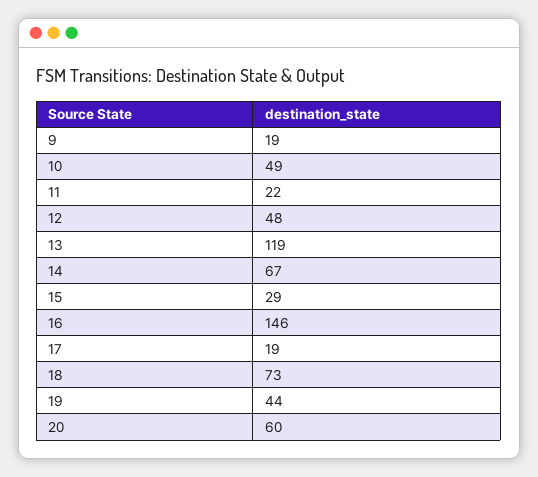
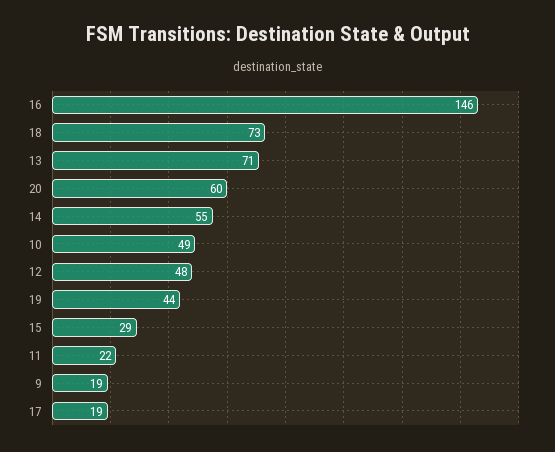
  {
    "9": 19,
    "10": 49,
    "11": 22,
    "12": 48,
-   "13": 119,
+   "13": 71,
-   "14": 67,
+   "14": 55,
    "15": 29,
    "16": 146,
    "17": 19,
    "18": 73,
    "19": 44,
    "20": 60
  }

